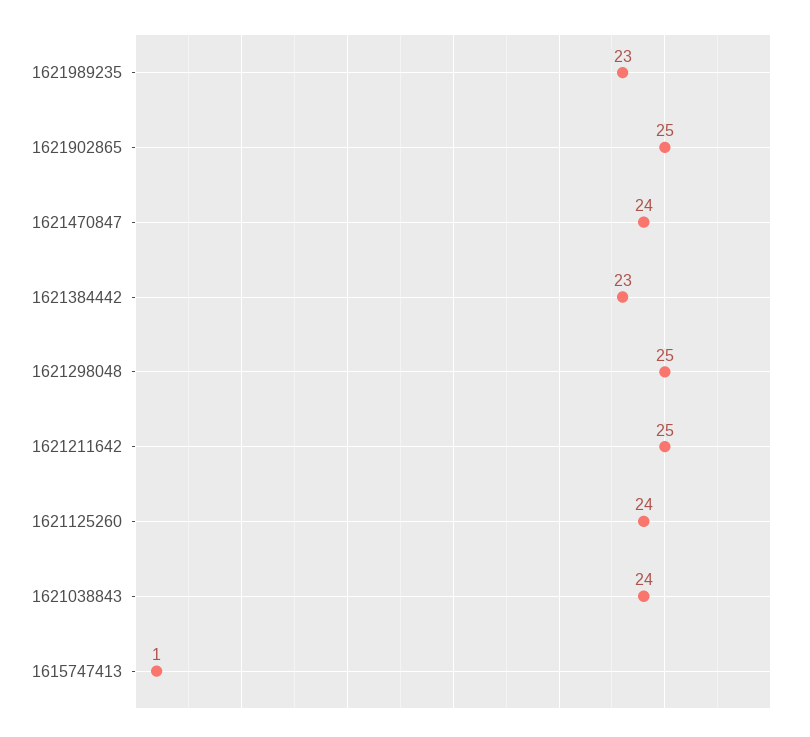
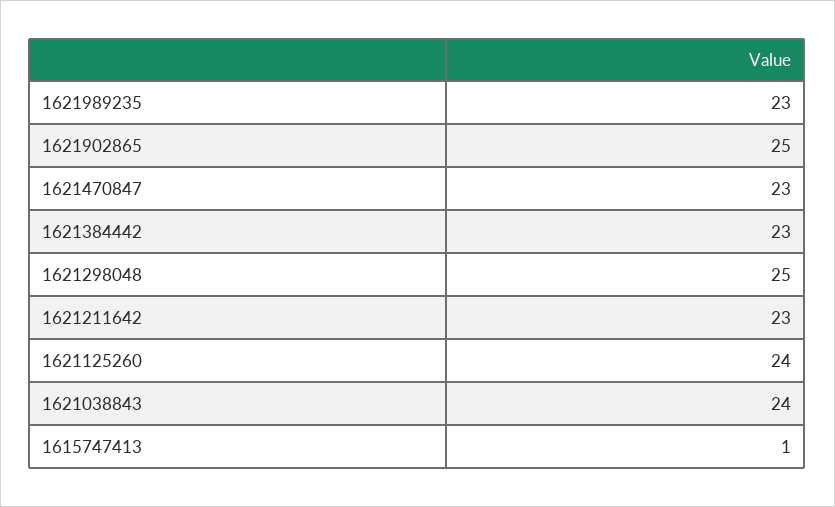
  {
    "1621989235": 23,
    "1621902865": 25,
-   "1621470847": 24,
+   "1621470847": 23,
    "1621384442": 23,
    "1621298048": 25,
-   "1621211642": 25,
+   "1621211642": 23,
    "1621125260": 24,
    "1621038843": 24,
    "1615747413": 1
  }

